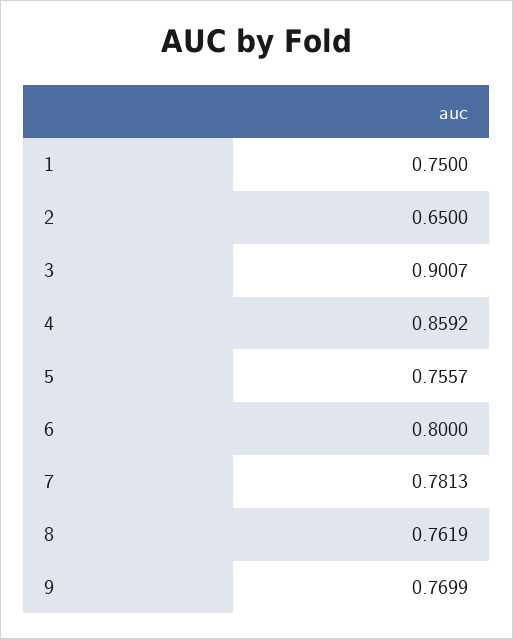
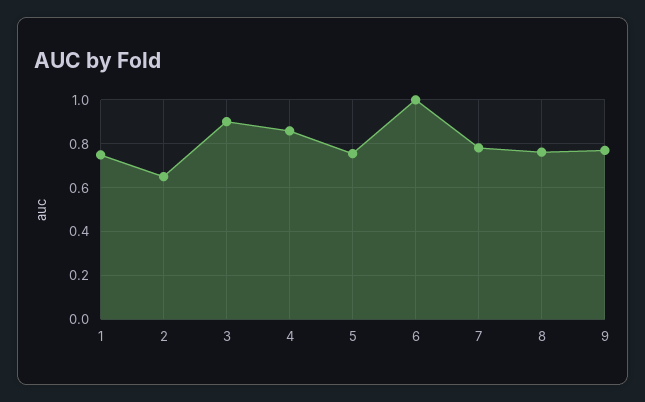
  {
    "1": 0.75,
    "2": 0.65,
    "3": 0.9007,
    "4": 0.8592,
    "5": 0.7557,
-   "6": 0.8,
+   "6": 1,
    "7": 0.7813,
    "8": 0.7619,
    "9": 0.7699
  }

